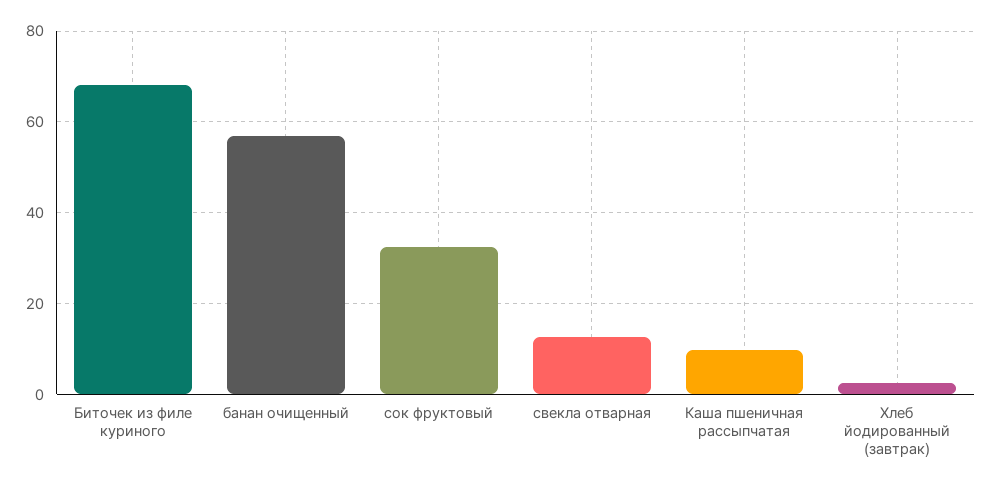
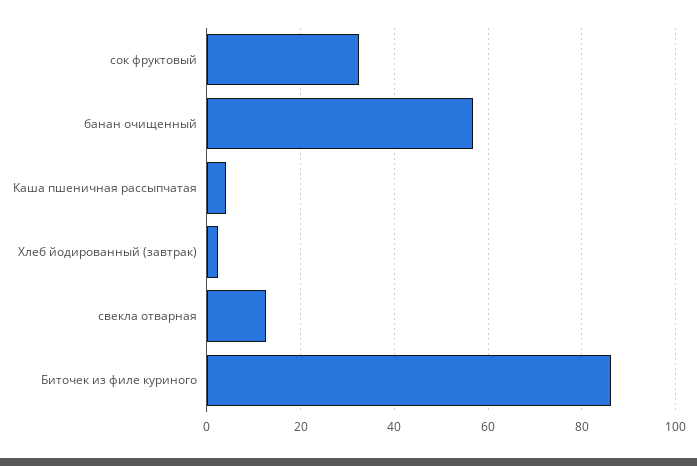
  {
-   "Биточек из филе куриного": 68,
+   "Биточек из филе куриного": 86,
    "банан очищенный": 56,
    "сок фруктовый": 32,
    "свекла отварная": 12,
-   "Каша пшеничная рассыпчатая": 10,
+   "Каша пшеничная рассыпчатая": 4,
    "Хлеб йодированный (завтрак)": 2
  }

